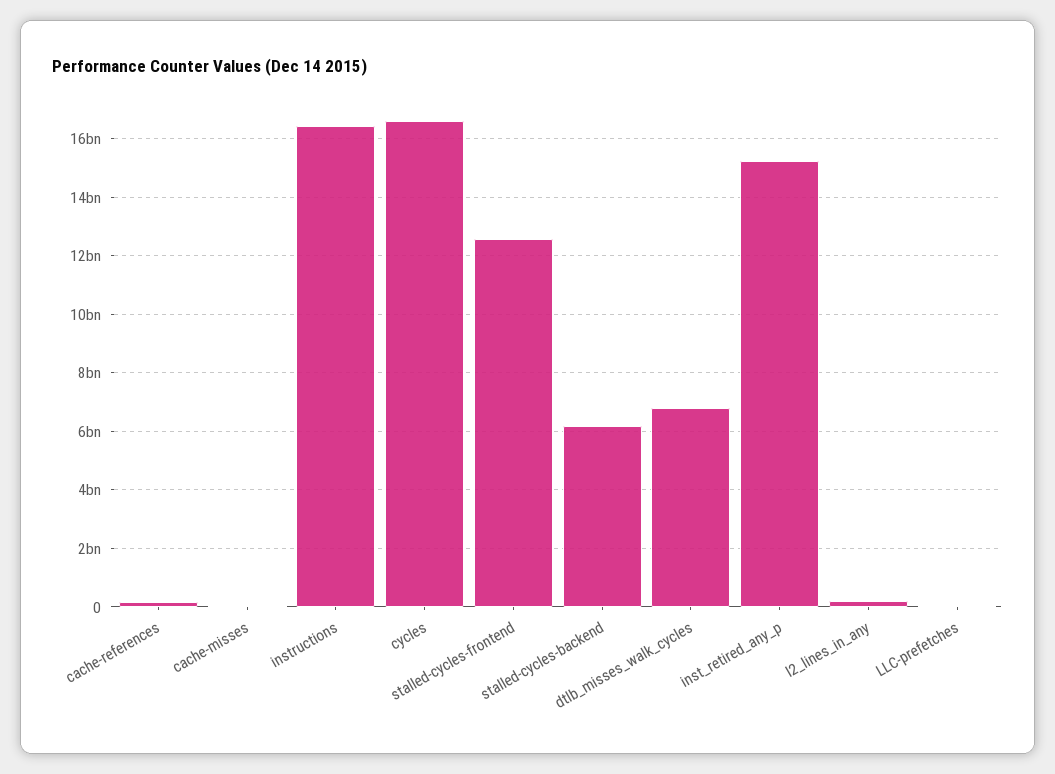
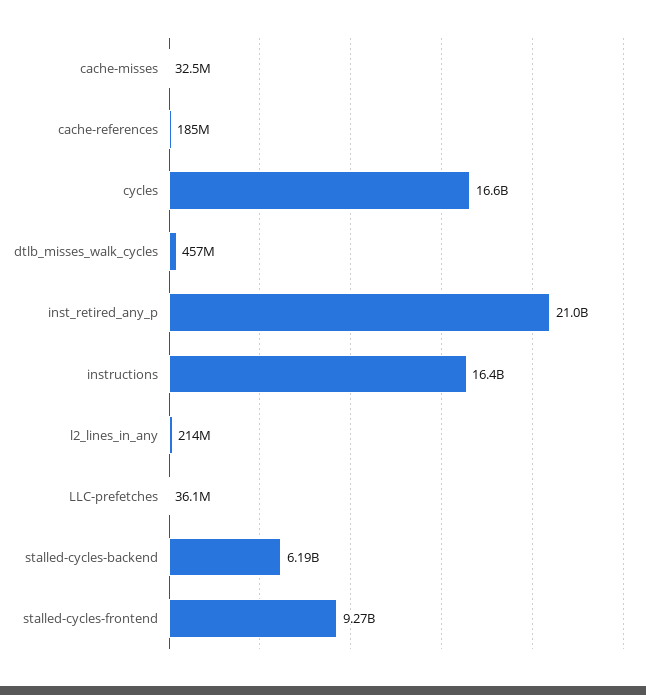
  {
    "cache-references": 185000000,
    "cache-misses": 32500000,
    "instructions": 16400000000,
    "cycles": 16600000000,
-   "stalled-cycles-frontend": 12500000000,
+   "stalled-cycles-frontend": 9270000000,
    "stalled-cycles-backend": 6190000000,
-   "dtlb_misses_walk_cycles": 6750000000,
+   "dtlb_misses_walk_cycles": 457000000,
-   "inst_retired_any_p": 15250000000,
+   "inst_retired_any_p": 21000000000,
    "l2_lines_in_any": 214000000,
    "LLC-prefetches": 36100000
  }

